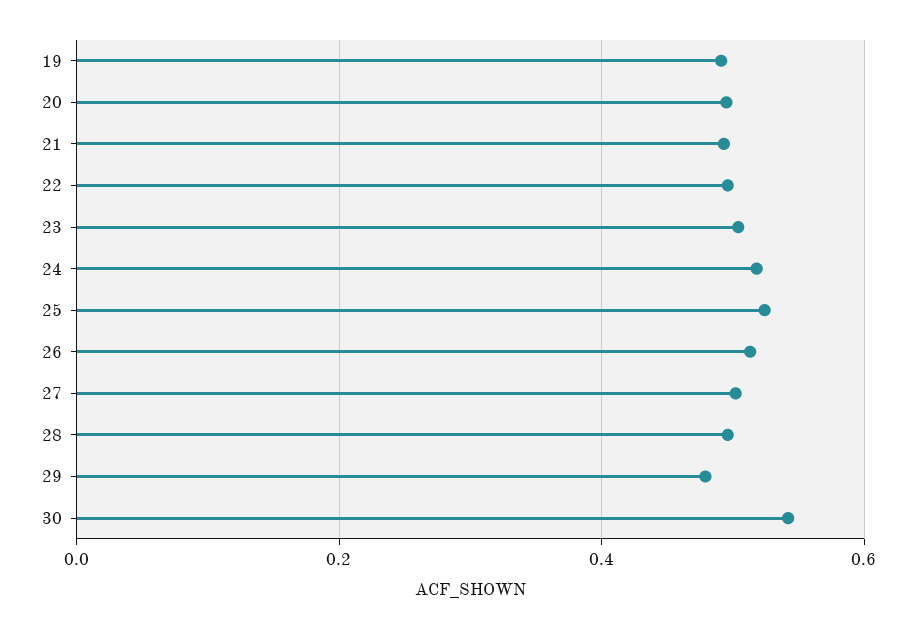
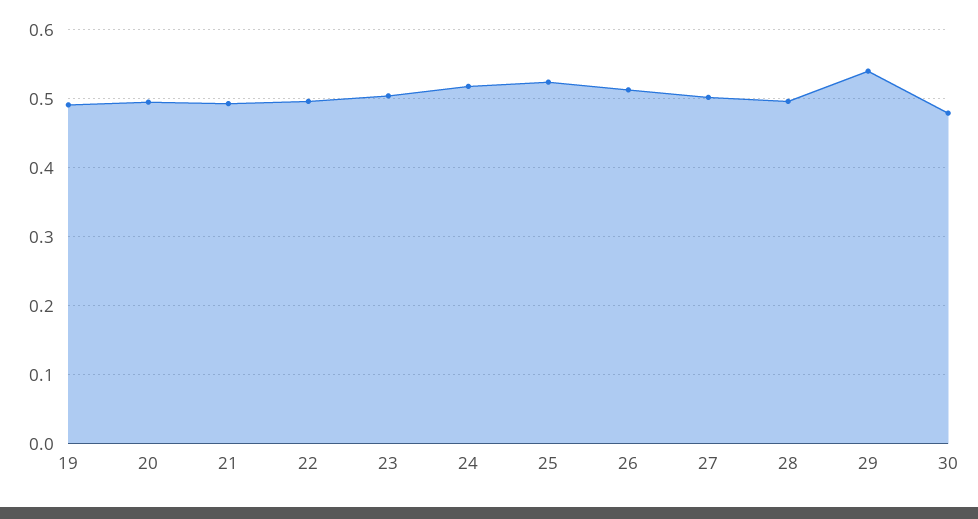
  {
    "19": 0.49,
    "20": 0.5,
    "21": 0.49,
    "22": 0.5,
    "23": 0.5,
    "24": 0.52,
    "25": 0.52,
    "26": 0.51,
    "27": 0.5,
    "28": 0.5,
-   "29": 0.48,
+   "29": 0.54,
-   "30": 0.54
+   "30": 0.48
  }

